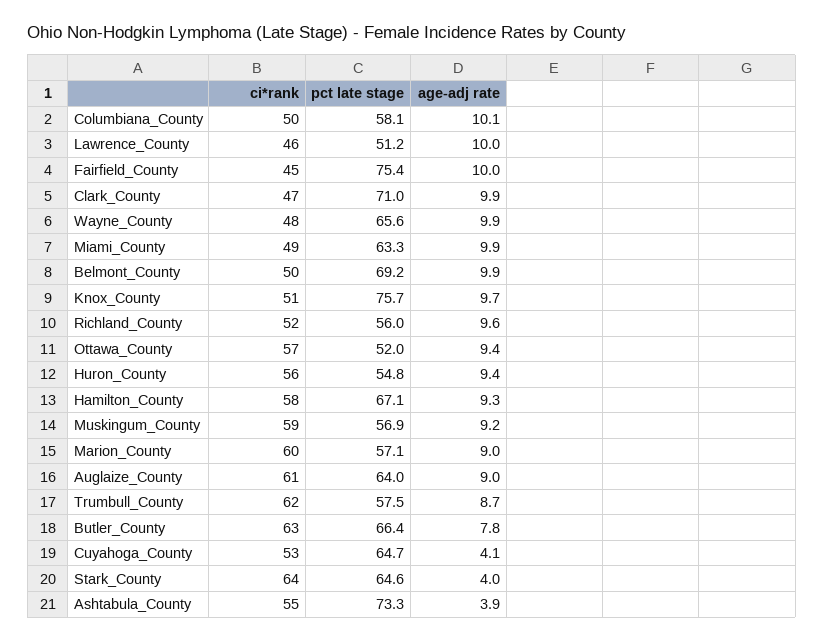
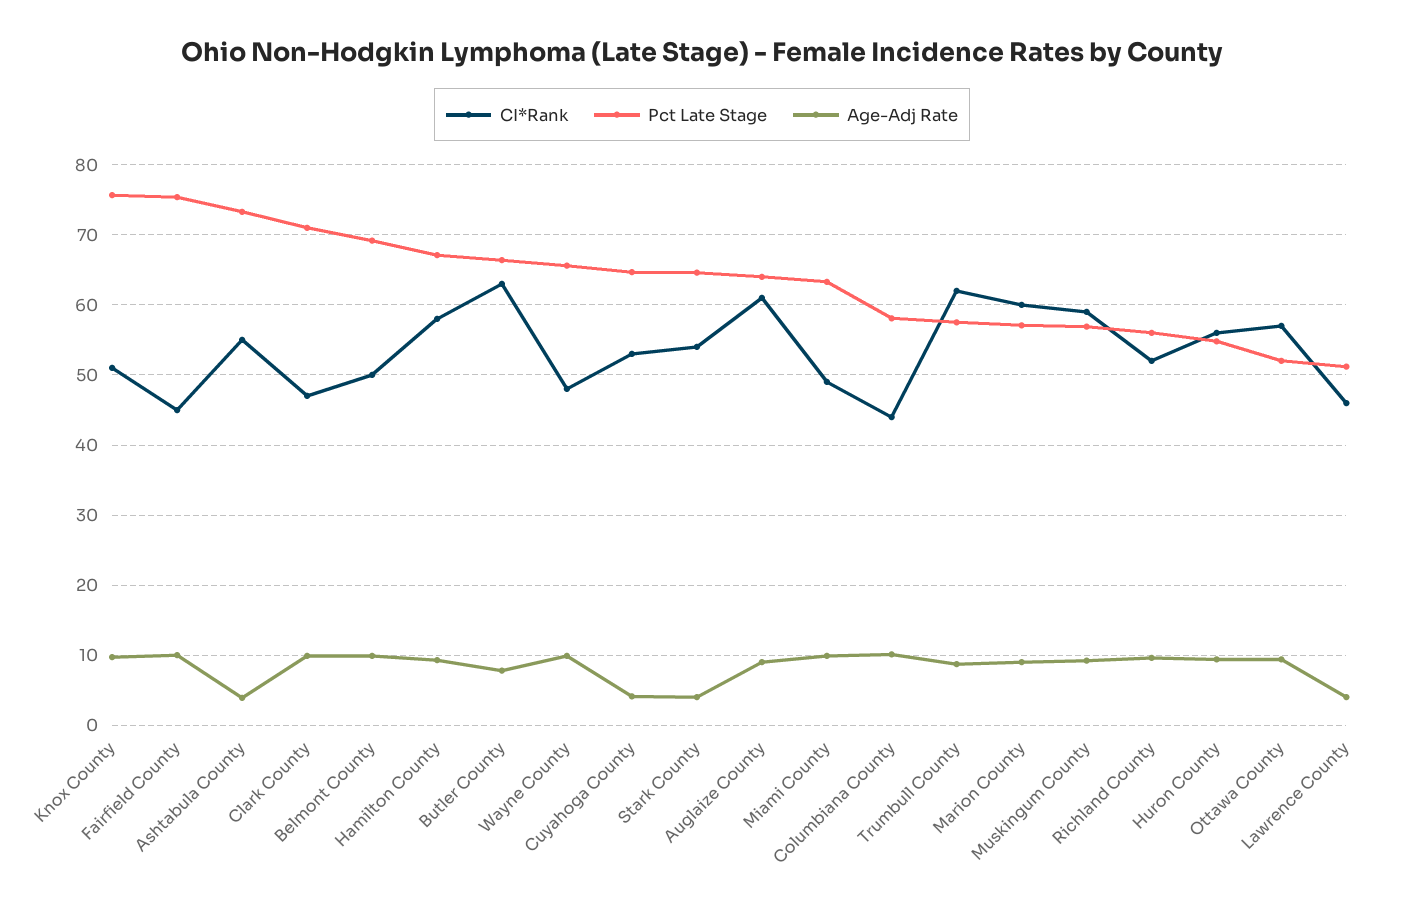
  {
    "ci*rank": {
-     "Columbiana_County": 50,
+     "Columbiana_County": 44,
      "Lawrence_County": 46,
      "Fairfield_County": 45,
      "Clark_County": 47,
      "Wayne_County": 48,
      "Miami_County": 49,
      "Belmont_County": 50,
      "Knox_County": 51,
      "Richland_County": 52,
      "Ottawa_County": 57,
      "Huron_County": 56,
      "Hamilton_County": 58,
      "Muskingum_County": 59,
      "Marion_County": 60,
      "Auglaize_County": 61,
      "Trumbull_County": 62,
      "Butler_County": 63,
      "Cuyahoga_County": 53,
-     "Stark_County": 64,
+     "Stark_County": 54,
      "Ashtabula_County": 55
    },
    "pct late stage": {
      "Columbiana_County": 58.1,
      "Lawrence_County": 51.2,
      "Fairfield_County": 75.4,
      "Clark_County": 71,
      "Wayne_County": 65.6,
      "Miami_County": 63.3,
      "Belmont_County": 69.2,
      "Knox_County": 75.7,
      "Richland_County": 56,
      "Ottawa_County": 52,
      "Huron_County": 54.8,
      "Hamilton_County": 67.1,
      "Muskingum_County": 56.9,
      "Marion_County": 57.1,
      "Auglaize_County": 64,
      "Trumbull_County": 57.5,
      "Butler_County": 66.4,
      "Cuyahoga_County": 64.7,
      "Stark_County": 64.6,
      "Ashtabula_County": 73.3
    },
    "age-adj rate": {
      "Columbiana_County": 10.1,
-     "Lawrence_County": 10,
+     "Lawrence_County": 4,
      "Fairfield_County": 10,
      "Clark_County": 9.9,
      "Wayne_County": 9.9,
      "Miami_County": 9.9,
      "Belmont_County": 9.9,
      "Knox_County": 9.7,
      "Richland_County": 9.6,
      "Ottawa_County": 9.4,
      "Huron_County": 9.4,
      "Hamilton_County": 9.3,
      "Muskingum_County": 9.2,
      "Marion_County": 9,
      "Auglaize_County": 9,
      "Trumbull_County": 8.7,
      "Butler_County": 7.8,
      "Cuyahoga_County": 4.1,
      "Stark_County": 4,
      "Ashtabula_County": 3.9
    }
  }

